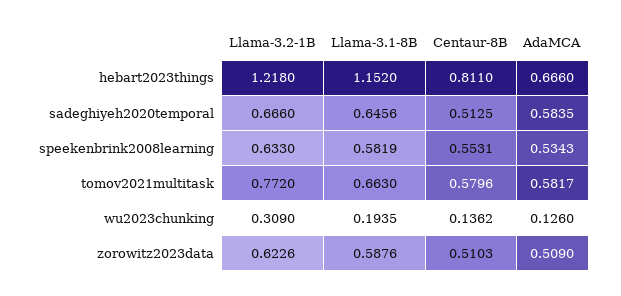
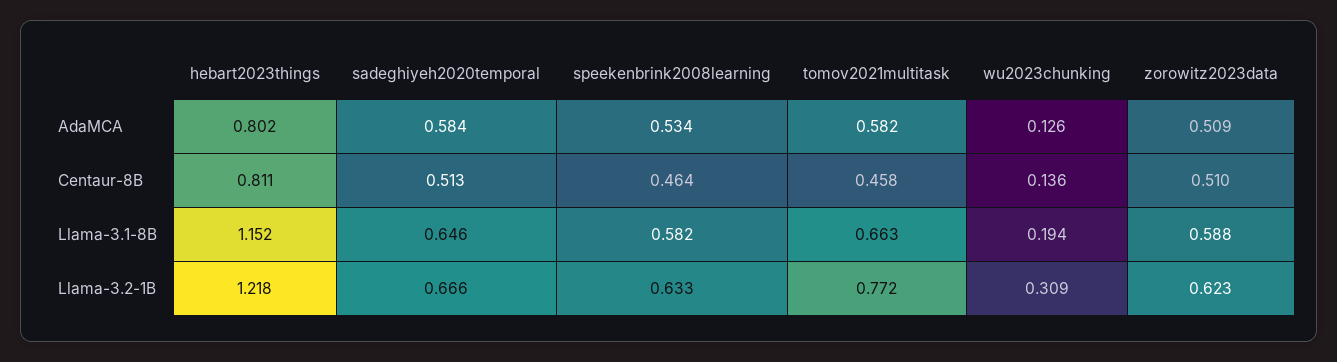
  {
    "Llama-3.2-1B": {
      "hebart2023things": 1.218,
      "sadeghiyeh2020temporal": 0.666,
      "speekenbrink2008learning": 0.633,
      "tomov2021multitask": 0.772,
      "wu2023chunking": 0.309,
      "zorowitz2023data": 0.6226
    },
    "Llama-3.1-8B": {
      "hebart2023things": 1.152,
      "sadeghiyeh2020temporal": 0.6456,
      "speekenbrink2008learning": 0.5819,
      "tomov2021multitask": 0.663,
      "wu2023chunking": 0.1935,
      "zorowitz2023data": 0.5876
    },
    "Centaur-8B": {
      "hebart2023things": 0.811,
      "sadeghiyeh2020temporal": 0.5125,
-     "speekenbrink2008learning": 0.5531,
+     "speekenbrink2008learning": 0.464,
-     "tomov2021multitask": 0.5796,
+     "tomov2021multitask": 0.458,
      "wu2023chunking": 0.1362,
      "zorowitz2023data": 0.5103
    },
    "AdaMCA": {
-     "hebart2023things": 0.666,
+     "hebart2023things": 0.802,
      "sadeghiyeh2020temporal": 0.5835,
      "speekenbrink2008learning": 0.5343,
      "tomov2021multitask": 0.5817,
      "wu2023chunking": 0.126,
      "zorowitz2023data": 0.509
    }
  }

